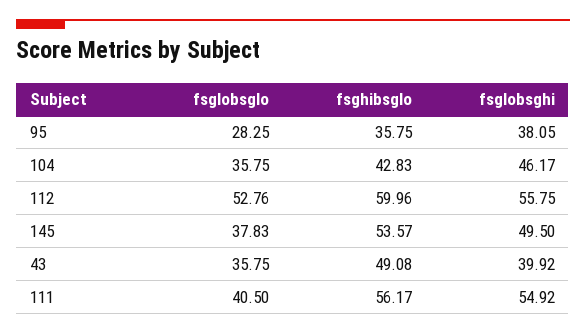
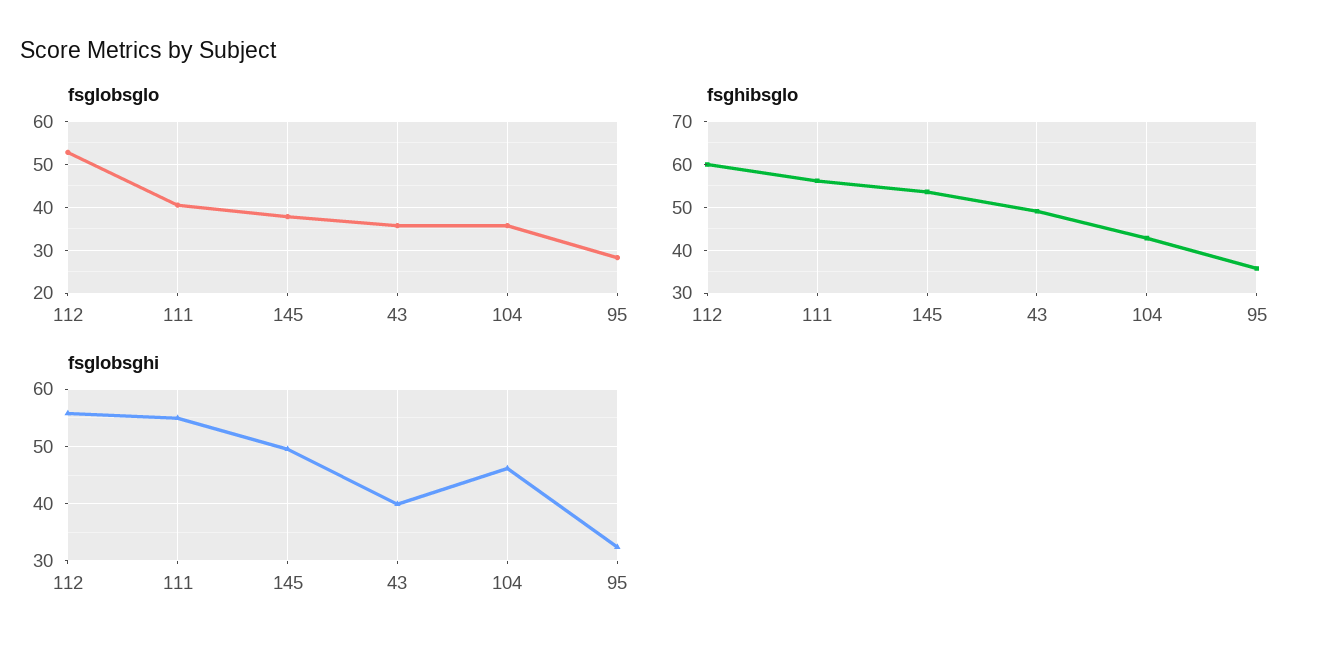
  {
    "fsglobsglo": {
      "95": 28.25,
      "104": 35.75,
      "112": 52.76,
      "145": 37.83,
      "43": 35.75,
      "111": 40.5
    },
    "fsghibsglo": {
      "95": 35.75,
      "104": 42.83,
      "112": 59.96,
      "145": 53.57,
      "43": 49.08,
      "111": 56.17
    },
    "fsglobsghi": {
-     "95": 38.05,
+     "95": 32,
      "104": 46.17,
      "112": 55.75,
      "145": 49.5,
      "43": 39.92,
      "111": 54.92
    }
  }

